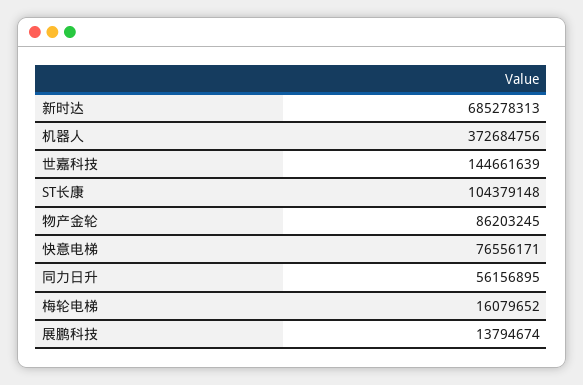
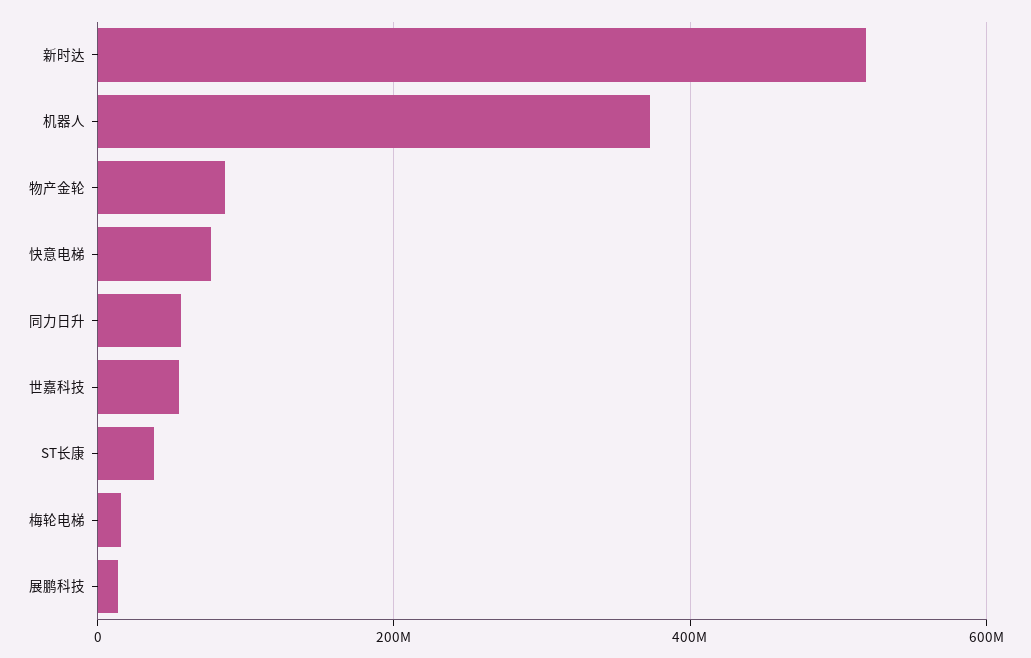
  {
-   "新时达": 685278313,
+   "新时达": 520000000,
    "机器人": 372684756,
-   "世嘉科技": 144661639,
+   "世嘉科技": 60000000,
-   "ST长康": 104379148,
+   "ST长康": 40000000,
    "物产金轮": 86203245,
    "快意电梯": 76556171,
    "同力日升": 56156895,
    "梅轮电梯": 16079652,
    "展鹏科技": 13794674
  }

